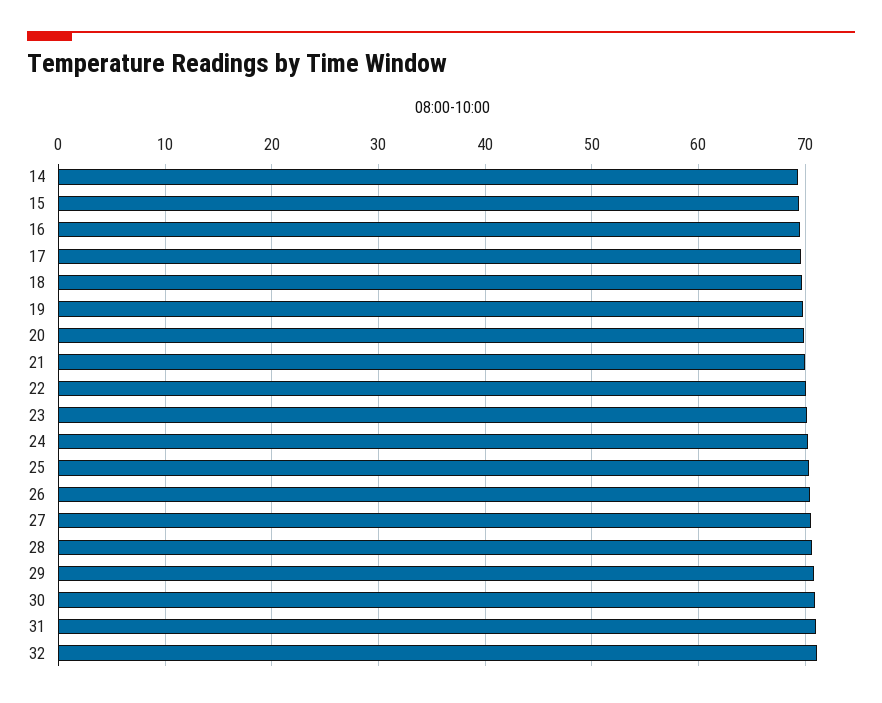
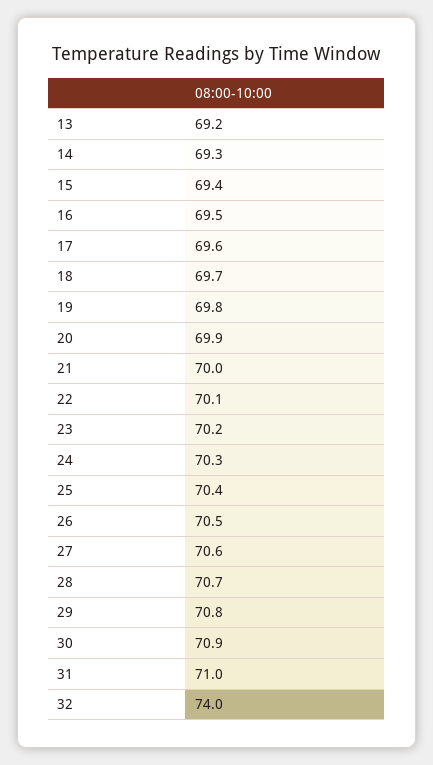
  {
    "14": 69.3,
    "15": 69.4,
    "16": 69.5,
    "17": 69.6,
    "18": 69.7,
    "19": 69.8,
    "20": 69.9,
    "21": 70,
    "22": 70.1,
    "23": 70.2,
    "24": 70.3,
    "25": 70.4,
    "26": 70.5,
    "27": 70.6,
    "28": 70.7,
    "29": 70.8,
    "30": 70.9,
    "31": 71,
-   "32": 71
+   "32": 74,
+   "13": 69.2
  }

